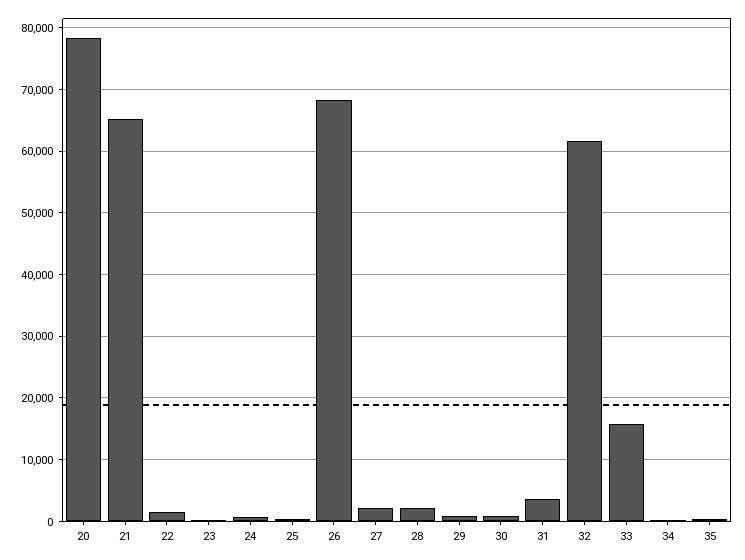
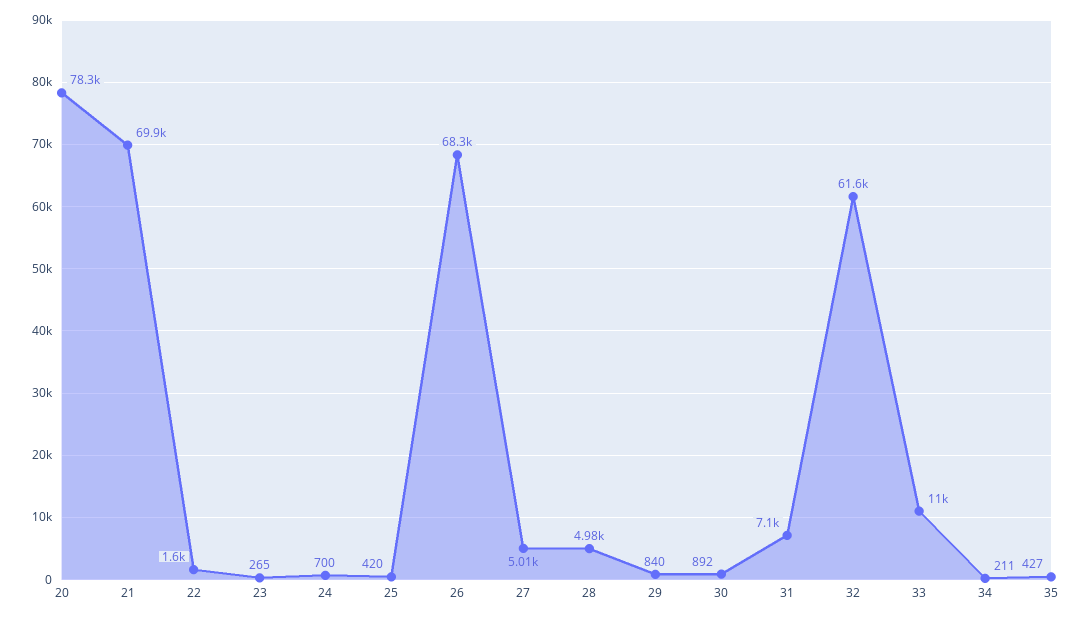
  {
    "20": 78300,
-   "21": 65000,
+   "21": 69900,
    "22": 1600,
    "23": 265,
    "24": 700,
    "25": 420,
    "26": 68300,
-   "27": 2000,
+   "27": 5010,
-   "28": 2000,
+   "28": 4980,
    "29": 840,
    "30": 892,
-   "31": 4000,
+   "31": 7100,
    "32": 61600,
-   "33": 16000,
+   "33": 11000,
    "34": 211,
    "35": 427
  }

